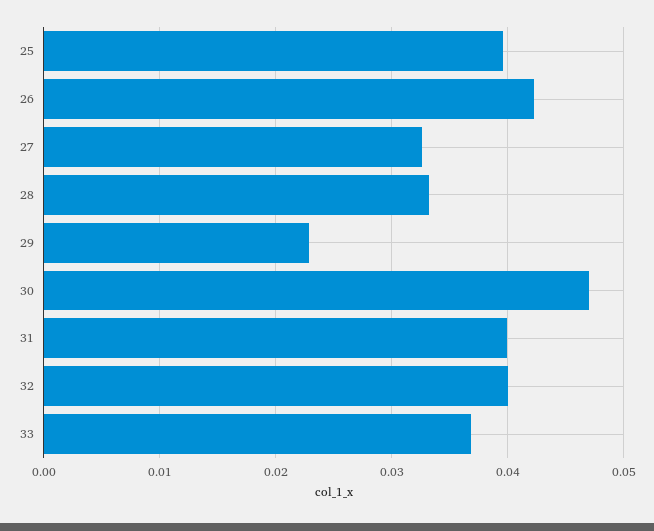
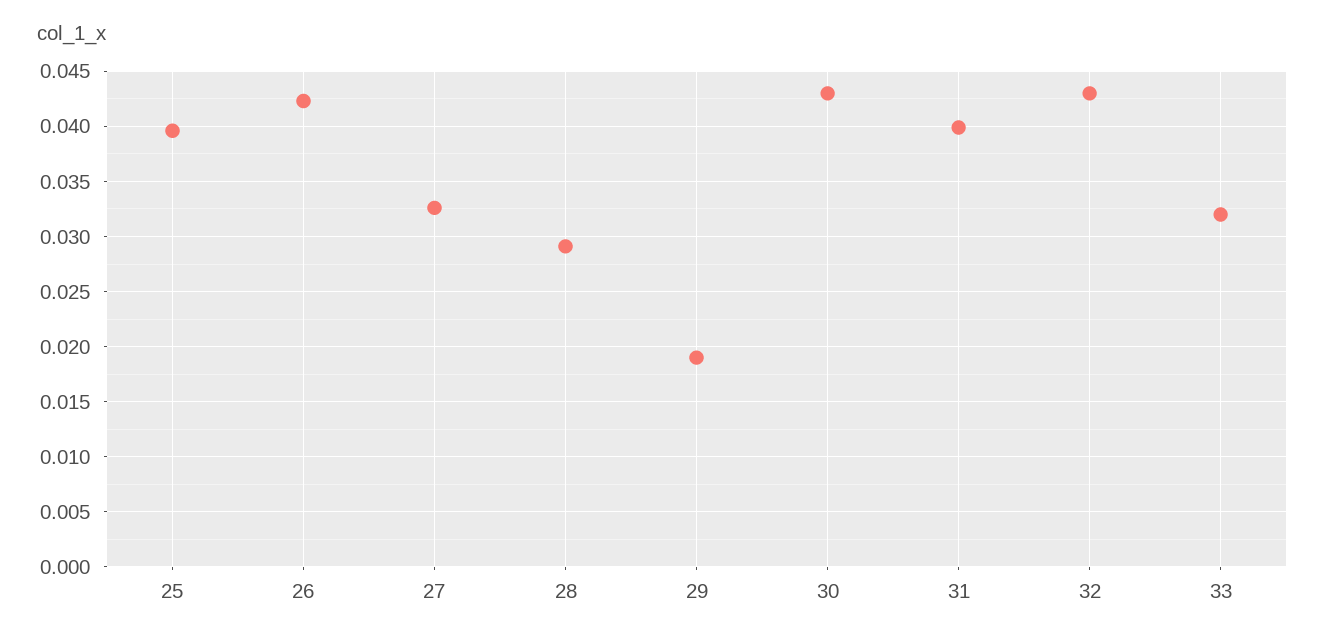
  {
    "25": 0.04,
    "26": 0.042,
    "27": 0.033,
-   "28": 0.033,
+   "28": 0.029,
-   "29": 0.023,
+   "29": 0.019,
-   "30": 0.047,
+   "30": 0.043,
    "31": 0.04,
-   "32": 0.04,
+   "32": 0.043,
-   "33": 0.037
+   "33": 0.032
  }

